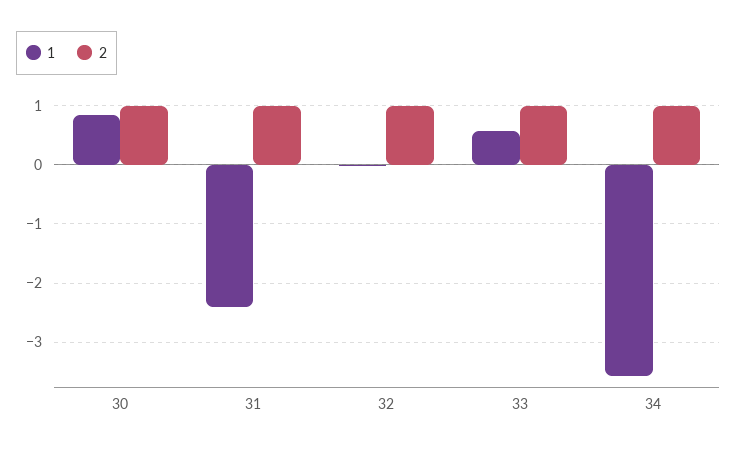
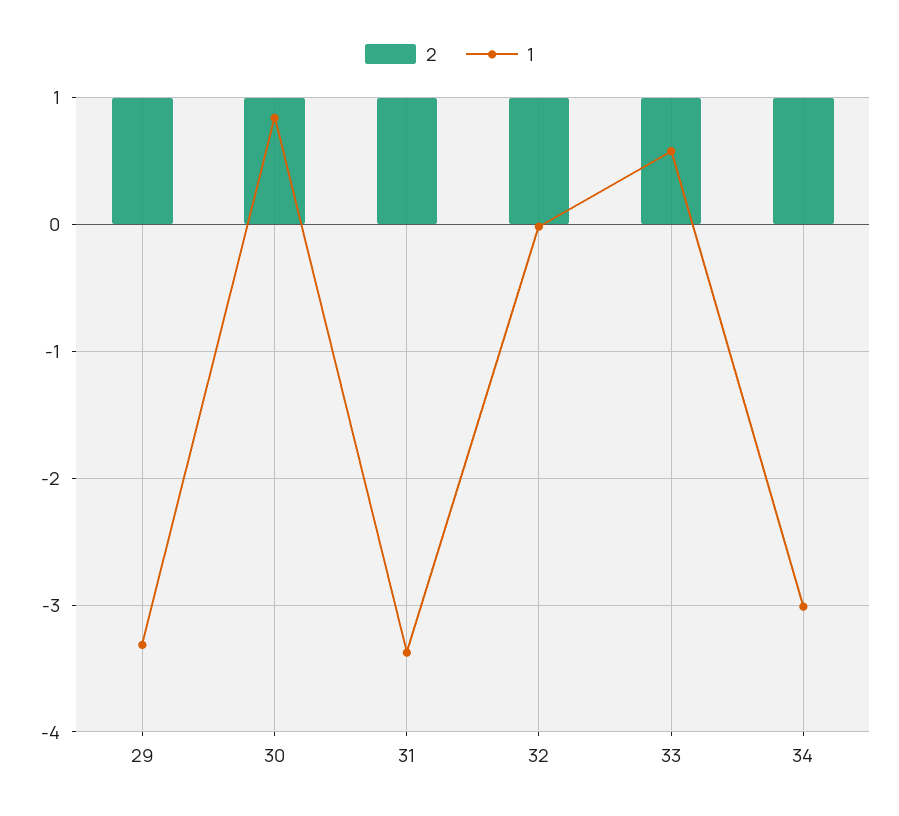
  {
    "1": {
      "30": 0.8,
-     "31": -2.4,
+     "31": -3.4,
      "32": 0,
      "33": 0.6,
-     "34": -3.6
+     "34": -3,
+     "29": -3.3
    },
    "2": {
      "30": 1,
      "31": 1,
      "32": 1,
      "33": 1,
-     "34": 1
+     "34": 1,
+     "29": 1
    }
  }

